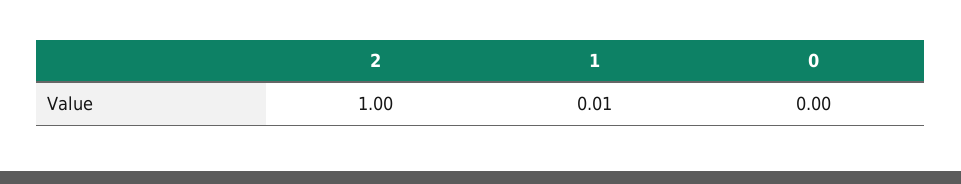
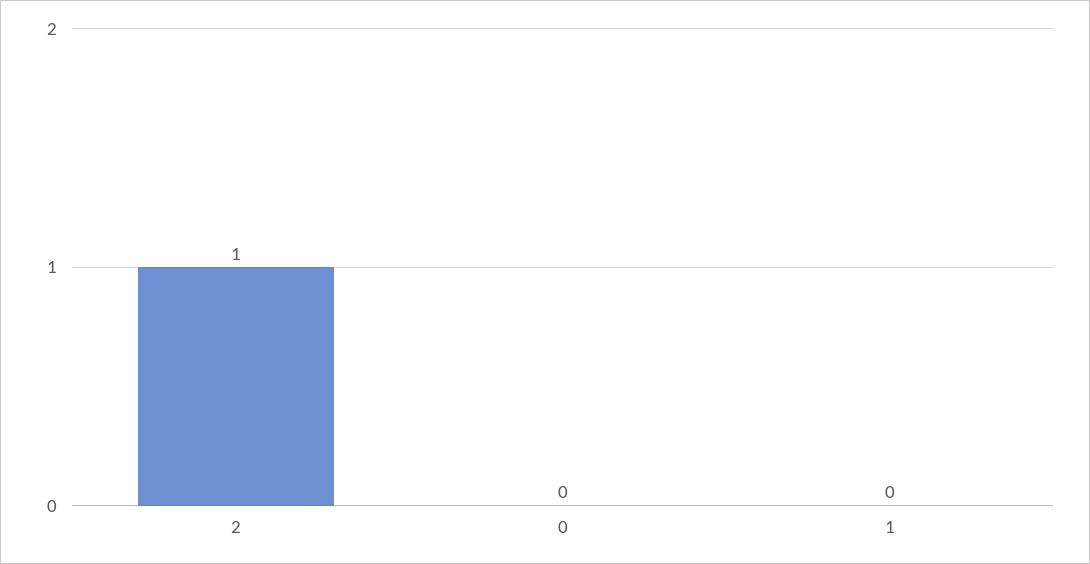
  {
    "2": 1,
-   "1": 0.01,
+   "1": 0,
    "0": 0
  }

